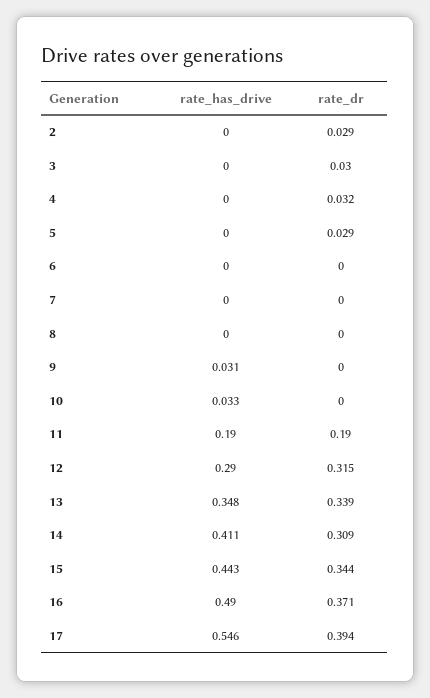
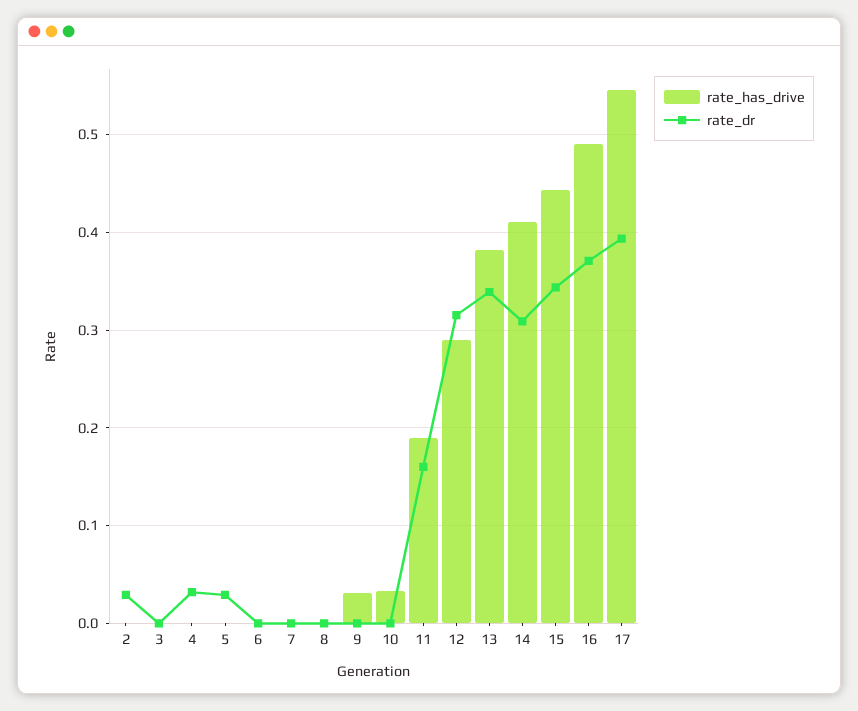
  {
    "rate_has_drive": {
      "2": 0,
      "3": 0,
      "4": 0,
      "5": 0,
      "6": 0,
      "7": 0,
      "8": 0,
      "9": 0.031,
      "10": 0.033,
      "11": 0.19,
      "12": 0.29,
-     "13": 0.348,
+     "13": 0.38,
      "14": 0.411,
      "15": 0.443,
      "16": 0.49,
      "17": 0.546
    },
    "rate_dr": {
      "2": 0.029,
-     "3": 0.03,
+     "3": 0,
      "4": 0.032,
      "5": 0.029,
      "6": 0,
      "7": 0,
      "8": 0,
      "9": 0,
      "10": 0,
-     "11": 0.19,
+     "11": 0.16,
      "12": 0.315,
      "13": 0.339,
      "14": 0.309,
      "15": 0.344,
      "16": 0.371,
      "17": 0.394
    }
  }

